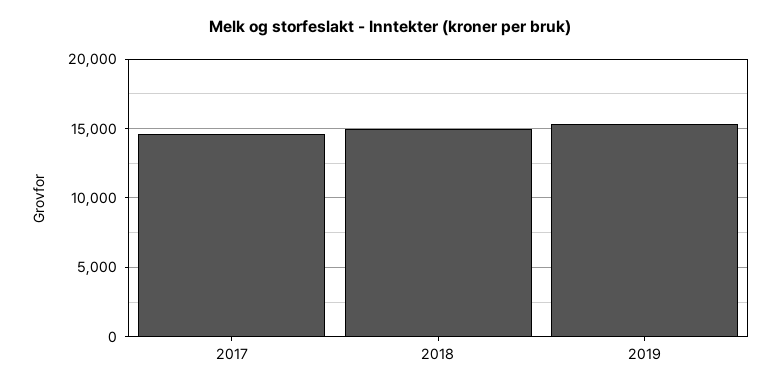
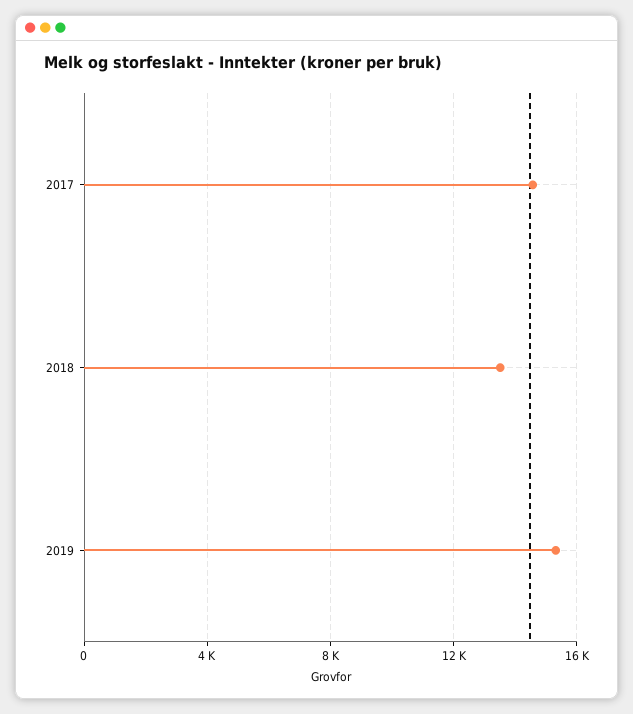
  {
    "2017": 14500,
-   "2018": 15000,
+   "2018": 13500,
    "2019": 15500
  }

